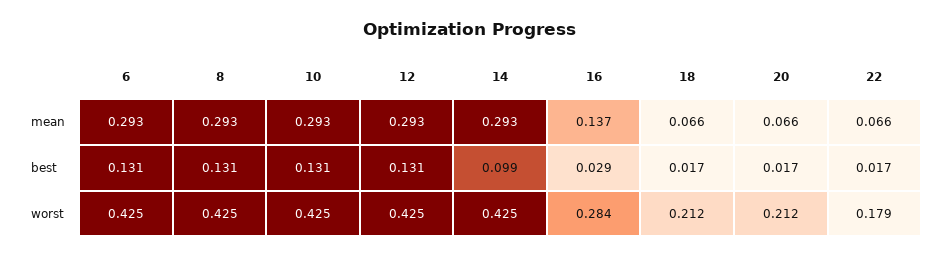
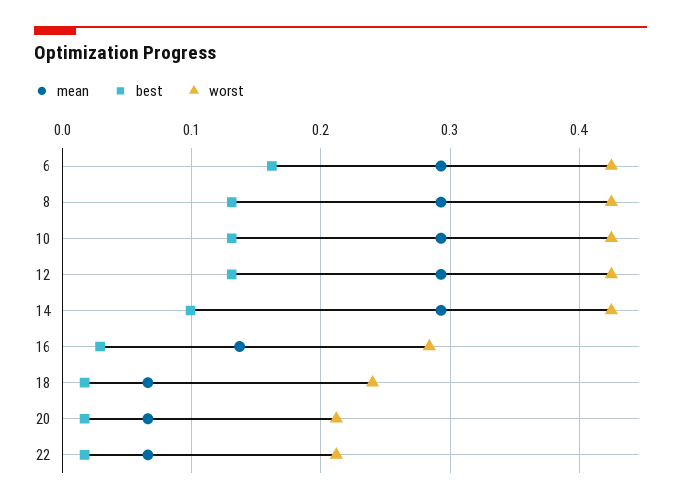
  {
    "mean": {
      "6": 0.293,
      "8": 0.293,
      "10": 0.293,
      "12": 0.293,
      "14": 0.293,
      "16": 0.137,
      "18": 0.066,
      "20": 0.066,
      "22": 0.066
    },
    "best": {
-     "6": 0.131,
+     "6": 0.16,
      "8": 0.131,
      "10": 0.131,
      "12": 0.131,
      "14": 0.099,
      "16": 0.029,
      "18": 0.017,
      "20": 0.017,
      "22": 0.017
    },
    "worst": {
      "6": 0.425,
      "8": 0.425,
      "10": 0.425,
      "12": 0.425,
      "14": 0.425,
      "16": 0.284,
-     "18": 0.212,
+     "18": 0.24,
      "20": 0.212,
-     "22": 0.179
+     "22": 0.21
    }
  }

